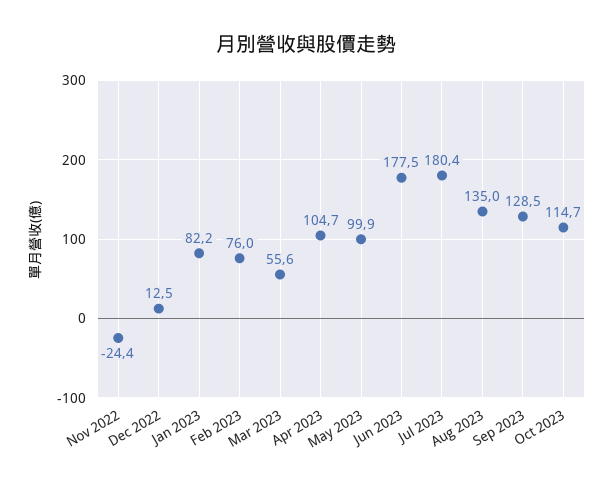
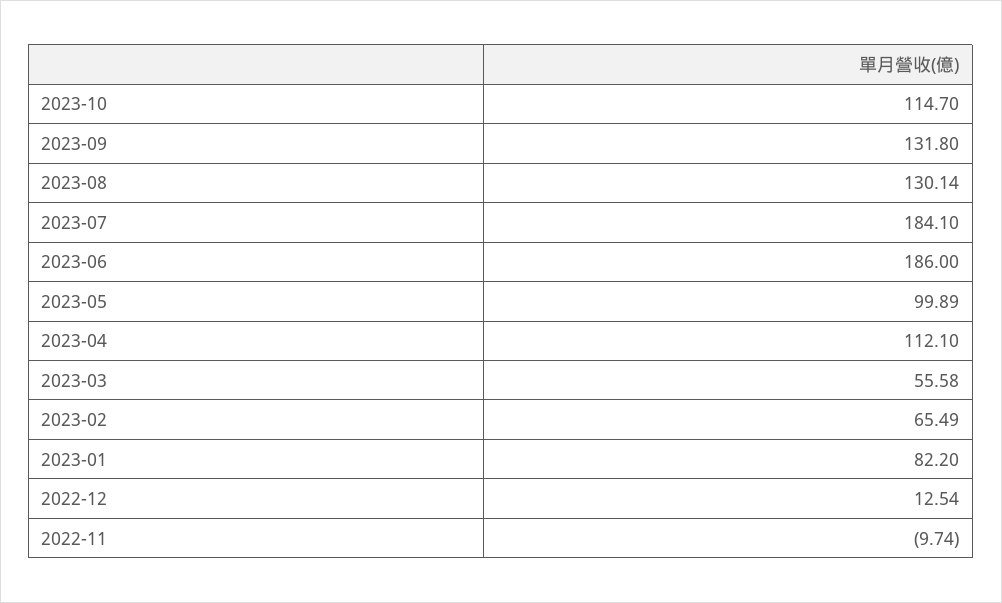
  {
-   "Nov 2022": -24.4,
+   "Nov 2022": -9.74,
    "Dec 2022": 12.54,
    "Jan 2023": 82.2,
-   "Feb 2023": 76,
+   "Feb 2023": 65.49,
    "Mar 2023": 55.58,
-   "Apr 2023": 104.7,
+   "Apr 2023": 112.1,
    "May 2023": 99.89,
-   "Jun 2023": 177.5,
+   "Jun 2023": 186,
-   "Jul 2023": 180.4,
+   "Jul 2023": 184.1,
-   "Aug 2023": 135,
+   "Aug 2023": 130.14,
-   "Sep 2023": 128.5,
+   "Sep 2023": 131.8,
    "Oct 2023": 114.7
  }

